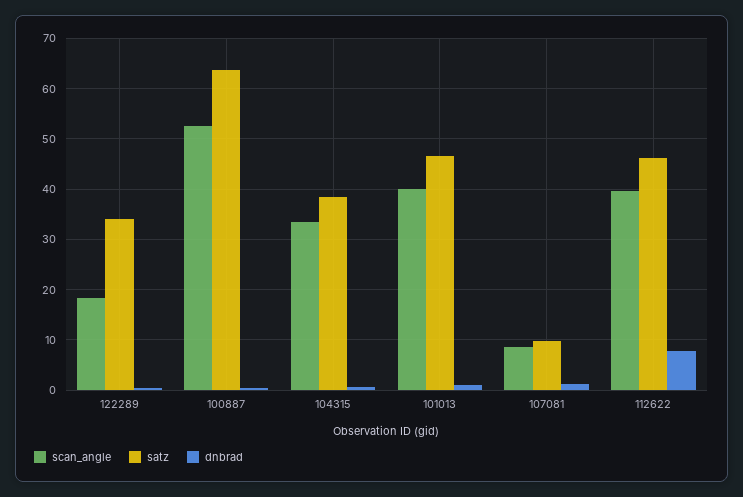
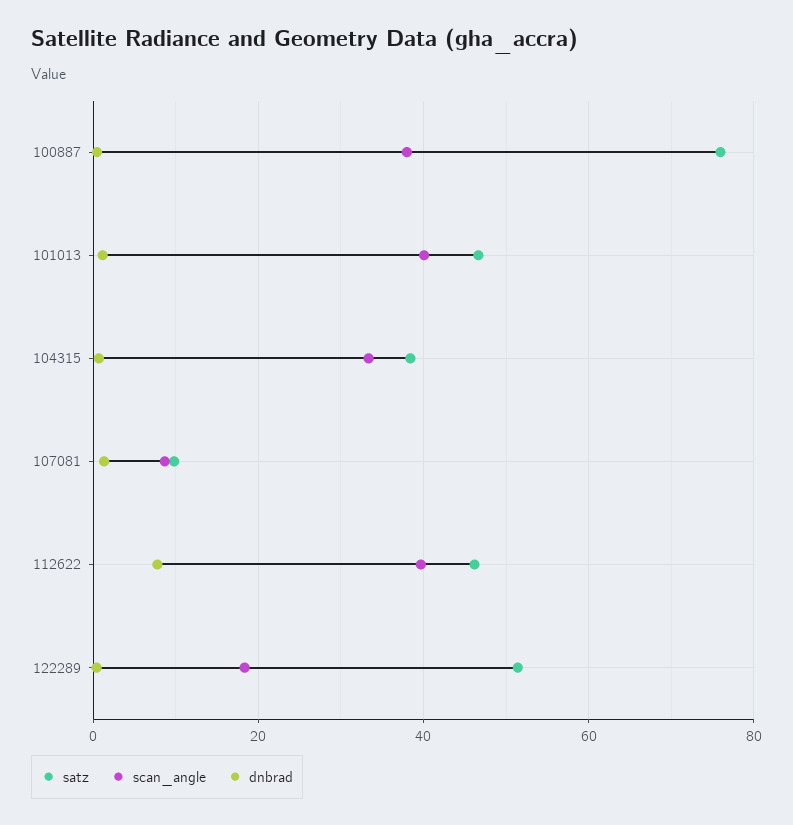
  {
    "scan_angle": {
      "122289": 18,
-     "100887": 52,
+     "100887": 38,
      "104315": 34,
      "101013": 40,
      "107081": 8,
      "112622": 40
    },
    "satz": {
-     "122289": 34,
+     "122289": 52,
-     "100887": 64,
+     "100887": 76,
      "104315": 38,
      "101013": 46,
      "107081": 10,
      "112622": 46
    },
    "dnbrad": {
      "122289": 0,
      "100887": 0,
      "104315": 0,
      "101013": 2,
      "107081": 2,
      "112622": 8
    }
  }

